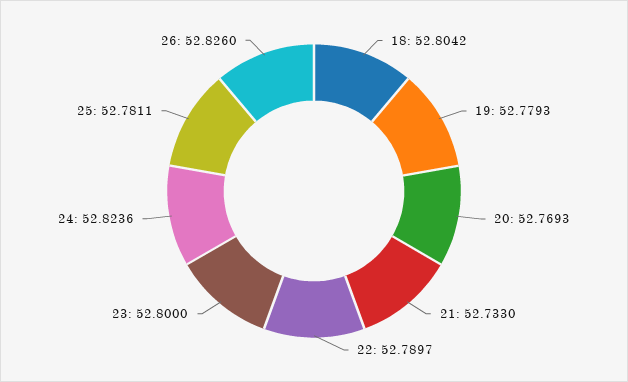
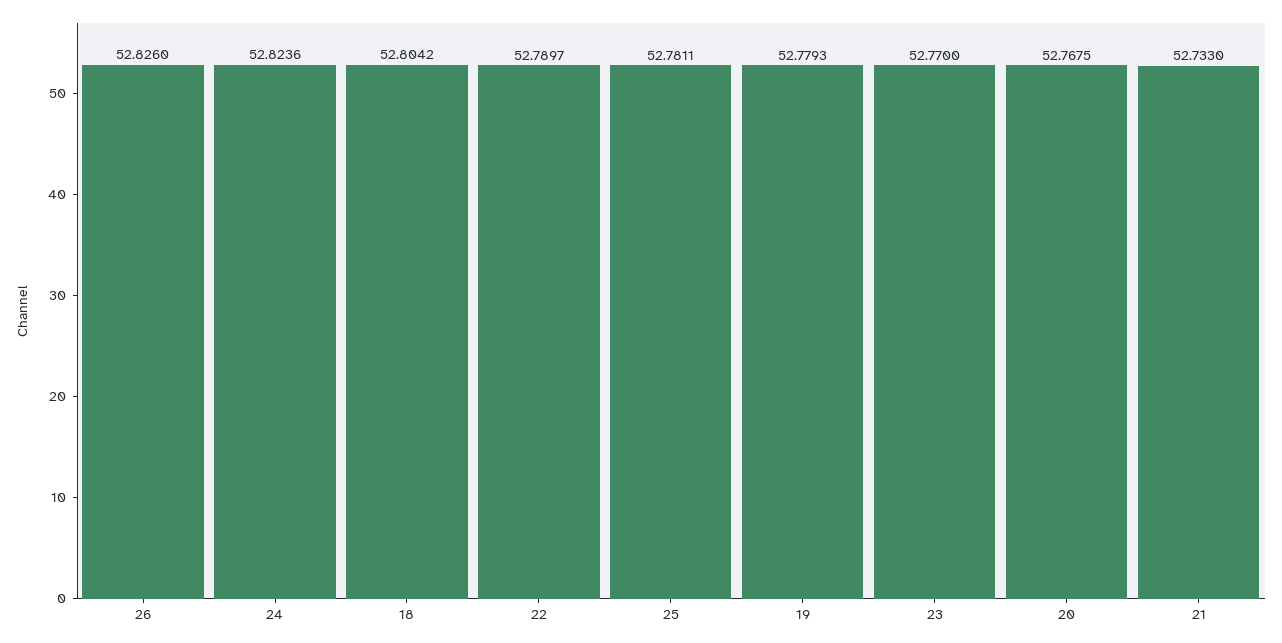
  {
    "18": 52.8042,
    "19": 52.7793,
-   "20": 52.7693,
+   "20": 52.7675,
    "21": 52.733,
    "22": 52.7897,
-   "23": 52.8,
+   "23": 52.77,
    "24": 52.8236,
    "25": 52.7811,
    "26": 52.826
  }

